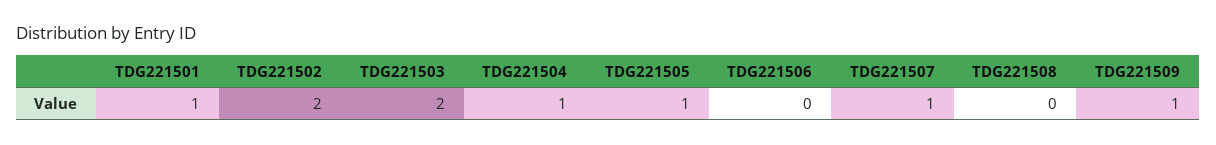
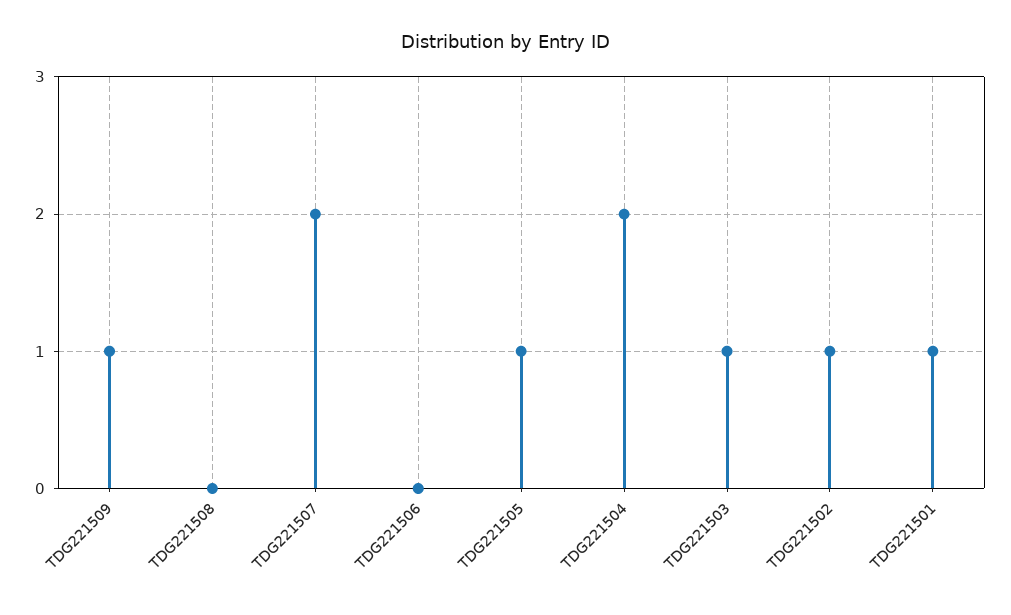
  {
    "TDG221501": 1,
-   "TDG221502": 2,
+   "TDG221502": 1,
-   "TDG221503": 2,
+   "TDG221503": 1,
-   "TDG221504": 1,
+   "TDG221504": 2,
    "TDG221505": 1,
    "TDG221506": 0,
-   "TDG221507": 1,
+   "TDG221507": 2,
    "TDG221508": 0,
    "TDG221509": 1
  }

